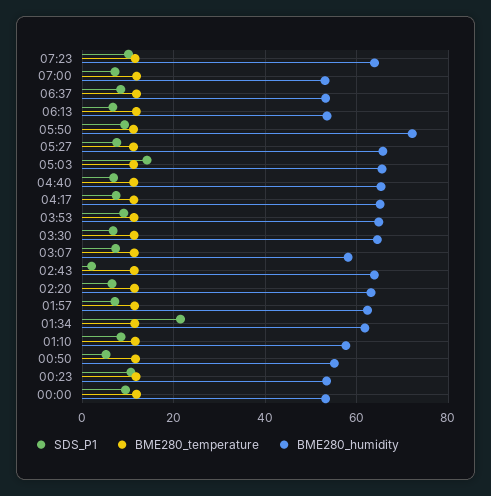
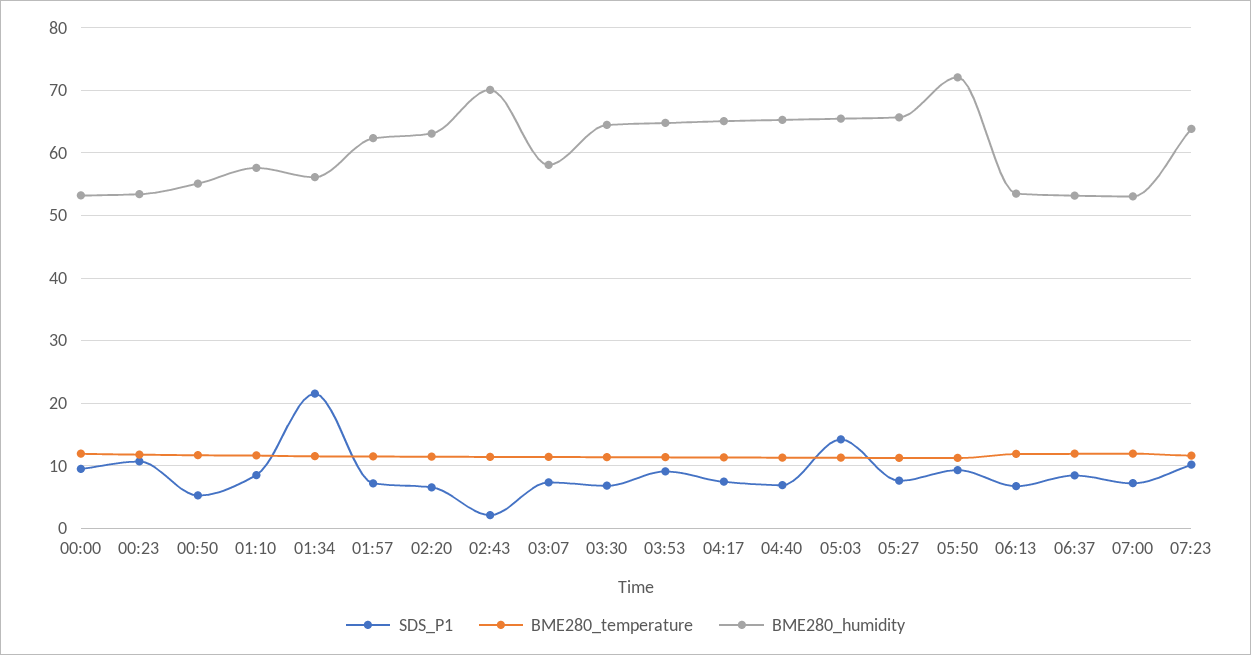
  {
    "SDS_P1": {
      "07:23": 10,
      "07:00": 7,
      "06:37": 8,
      "06:13": 7,
      "05:50": 9,
      "05:27": 8,
      "05:03": 14,
      "04:40": 7,
      "04:17": 7,
      "03:53": 9,
      "03:30": 7,
      "03:07": 7,
      "02:43": 2,
      "02:20": 7,
      "01:57": 7,
      "01:34": 22,
      "01:10": 9,
      "00:50": 5,
      "00:23": 11,
      "00:00": 10
    },
    "BME280_temperature": {
      "07:23": 12,
      "07:00": 12,
      "06:37": 12,
      "06:13": 12,
      "05:50": 11,
      "05:27": 11,
      "05:03": 11,
      "04:40": 11,
      "04:17": 11,
      "03:53": 11,
      "03:30": 11,
      "03:07": 11,
      "02:43": 11,
      "02:20": 11,
      "01:57": 11,
      "01:34": 12,
      "01:10": 12,
      "00:50": 12,
      "00:23": 12,
      "00:00": 12
    },
    "BME280_humidity": {
      "07:23": 64,
      "07:00": 53,
      "06:37": 53,
      "06:13": 54,
      "05:50": 72,
      "05:27": 66,
      "05:03": 66,
      "04:40": 65,
      "04:17": 65,
      "03:53": 65,
      "03:30": 65,
      "03:07": 58,
-     "02:43": 64,
+     "02:43": 70,
      "02:20": 63,
      "01:57": 62,
-     "01:34": 62,
+     "01:34": 56,
      "01:10": 58,
      "00:50": 55,
      "00:23": 53,
      "00:00": 53
    }
  }

